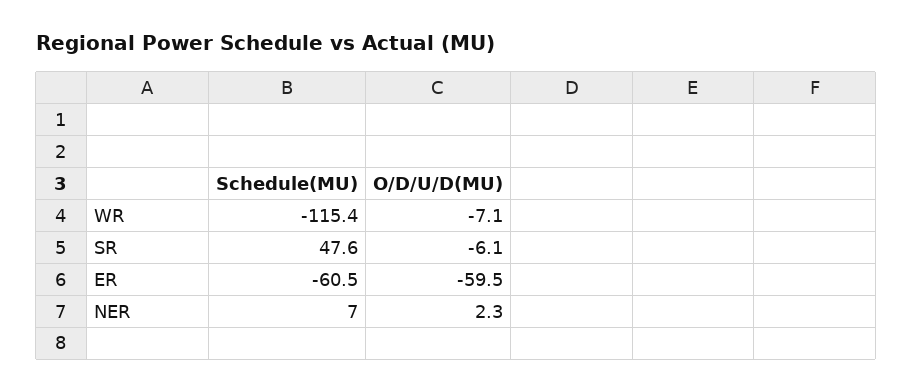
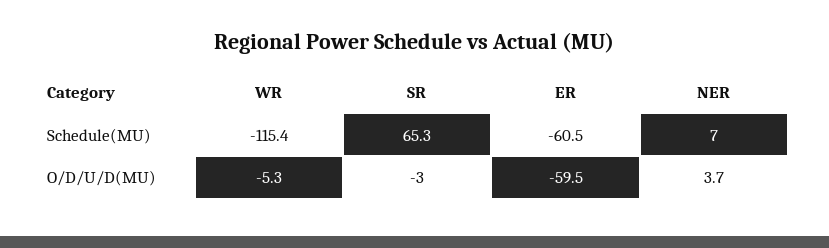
  {
    "Schedule(MU)": {
      "WR": -115.4,
-     "SR": 47.6,
+     "SR": 65.3,
      "ER": -60.5,
      "NER": 7
    },
    "O/D/U/D(MU)": {
-     "WR": -7.1,
+     "WR": -5.3,
-     "SR": -6.1,
+     "SR": -3,
      "ER": -59.5,
-     "NER": 2.3
+     "NER": 3.7
    }
  }

